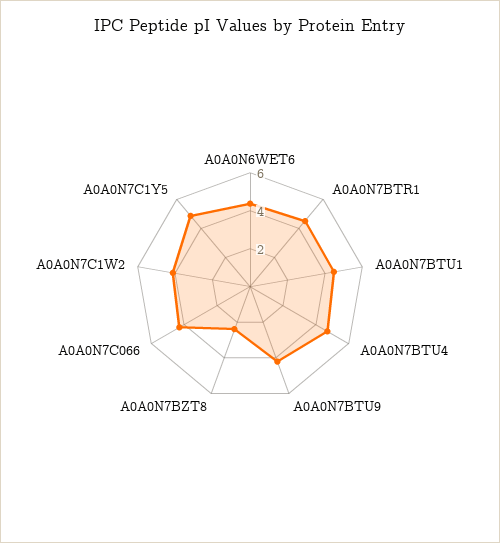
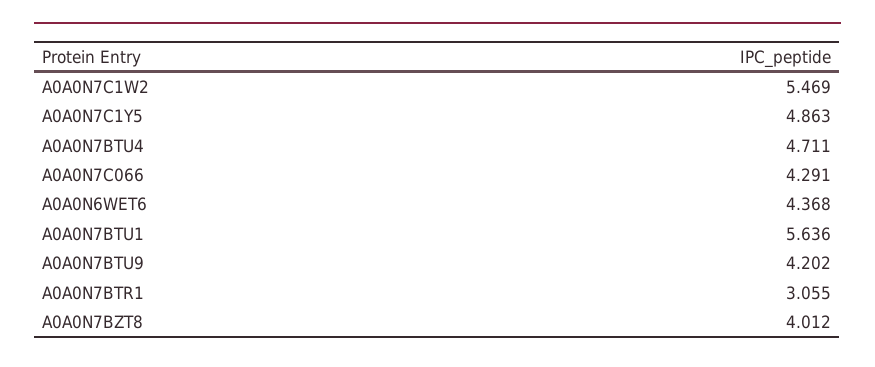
  {
    "A0A0N6WET6": 4.368,
-   "A0A0N7BTR1": 4.5,
+   "A0A0N7BTR1": 3.055,
-   "A0A0N7BTU1": 4.5,
+   "A0A0N7BTU1": 5.636,
    "A0A0N7BTU4": 4.711,
    "A0A0N7BTU9": 4.202,
-   "A0A0N7BZT8": 2.5,
+   "A0A0N7BZT8": 4.012,
    "A0A0N7C066": 4.291,
-   "A0A0N7C1W2": 4,
+   "A0A0N7C1W2": 5.469,
    "A0A0N7C1Y5": 4.863
  }

